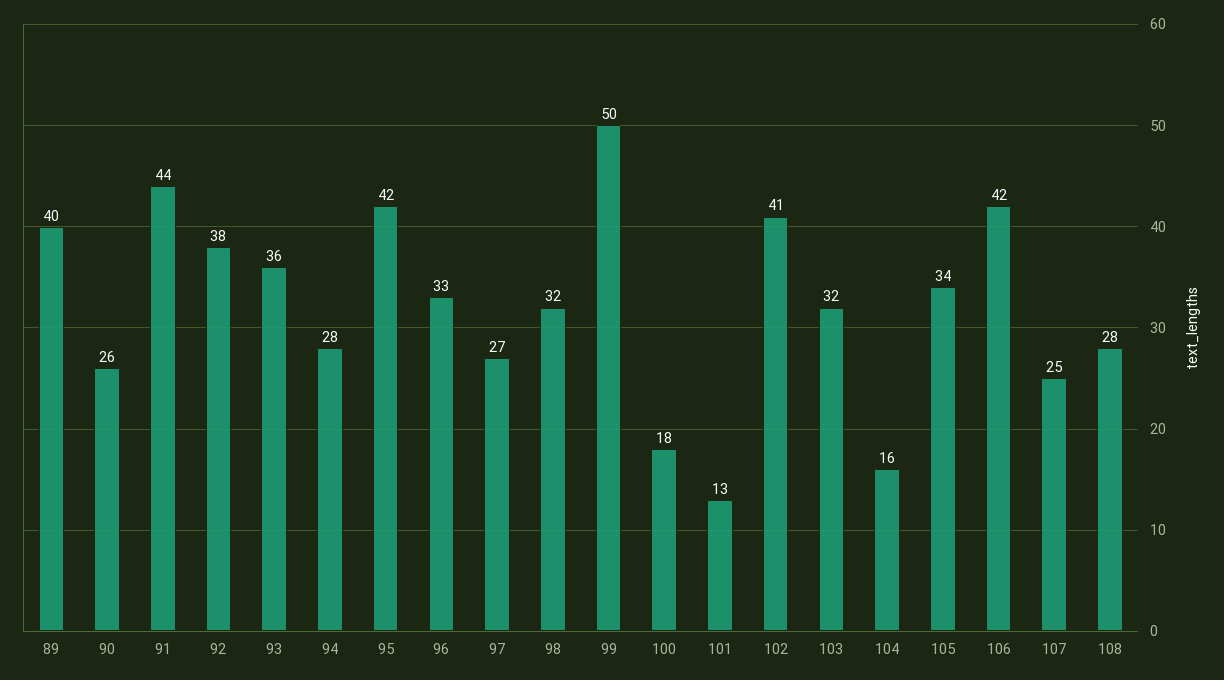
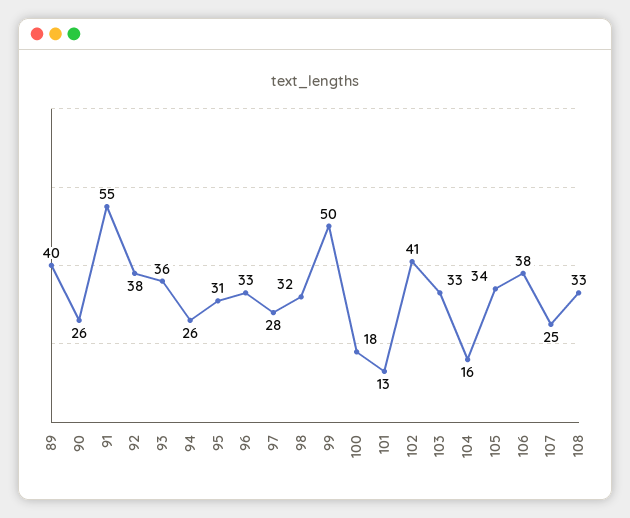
  {
    "89": 40,
    "90": 26,
-   "91": 44,
+   "91": 55,
    "92": 38,
    "93": 36,
-   "94": 28,
+   "94": 26,
-   "95": 42,
+   "95": 31,
    "96": 33,
-   "97": 27,
+   "97": 28,
    "98": 32,
    "99": 50,
    "100": 18,
    "101": 13,
    "102": 41,
-   "103": 32,
+   "103": 33,
    "104": 16,
    "105": 34,
-   "106": 42,
+   "106": 38,
    "107": 25,
-   "108": 28
+   "108": 33
  }

